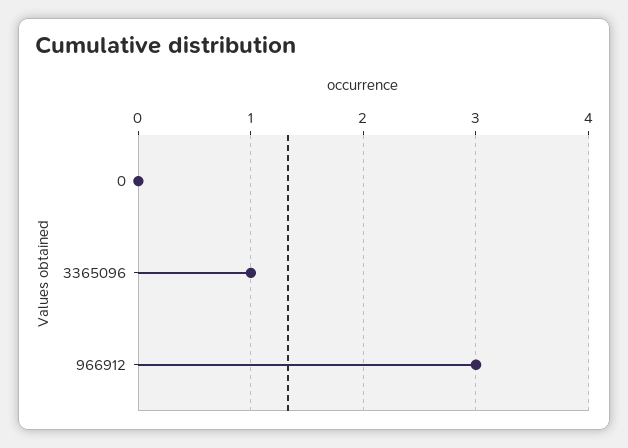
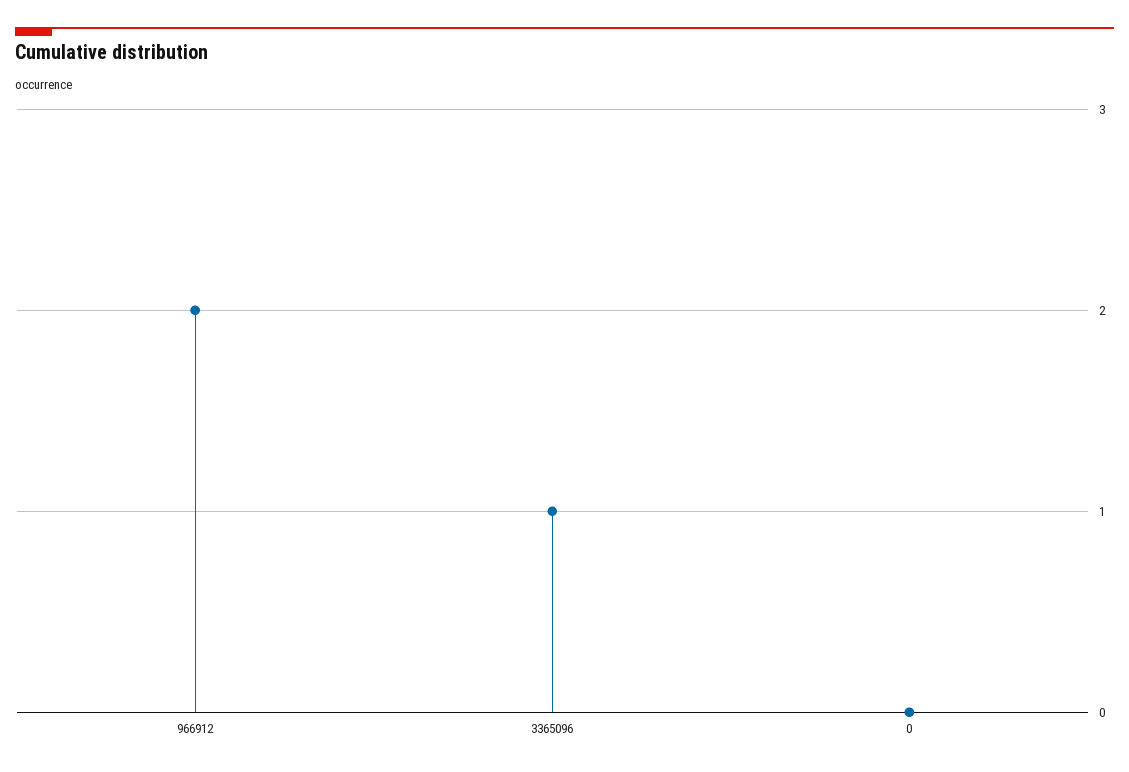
  {
    "0": 0,
    "3365096": 1,
-   "966912": 3
+   "966912": 2
  }

